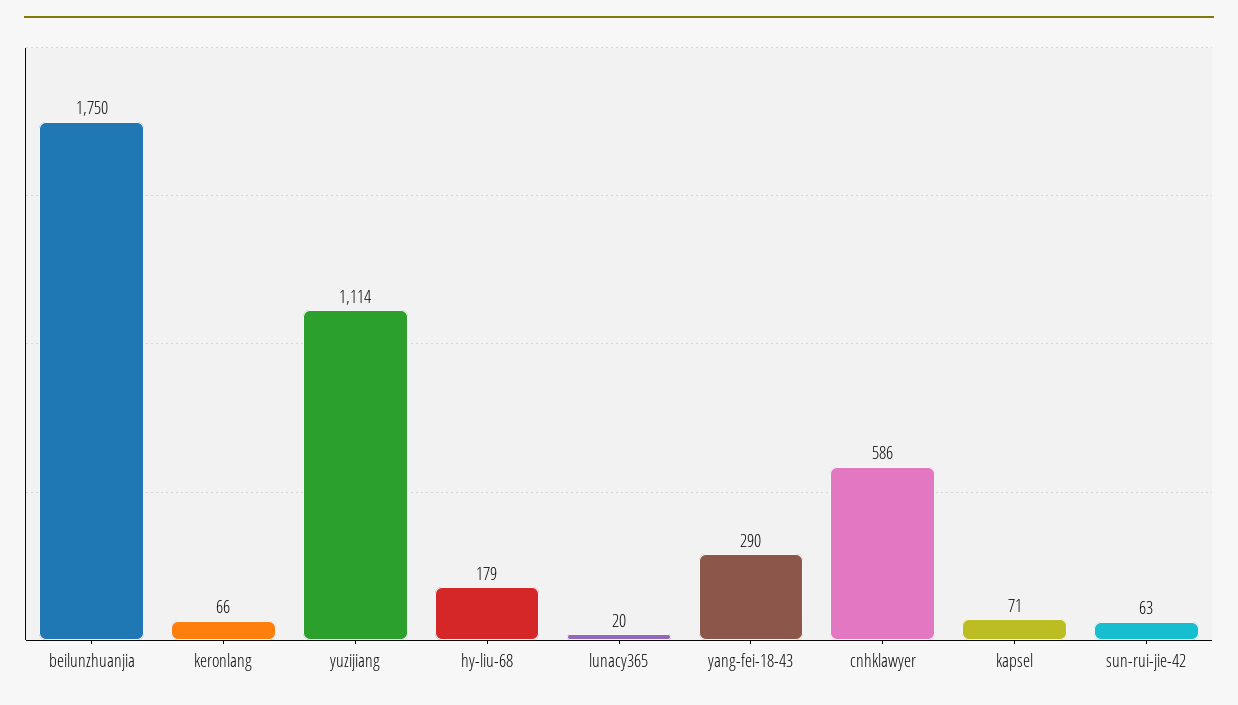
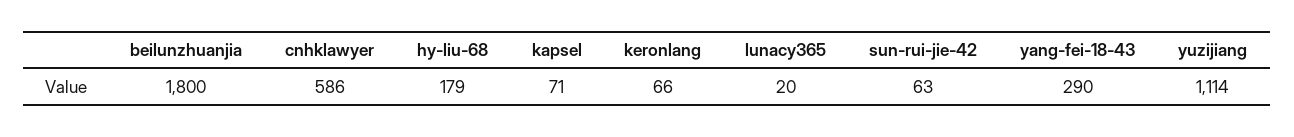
  {
-   "beilunzhuanjia": 1750,
+   "beilunzhuanjia": 1800,
    "keronlang": 66,
    "yuzijiang": 1114,
    "hy-liu-68": 179,
    "lunacy365": 20,
    "yang-fei-18-43": 290,
    "cnhklawyer": 586,
    "kapsel": 71,
    "sun-rui-jie-42": 63
  }

